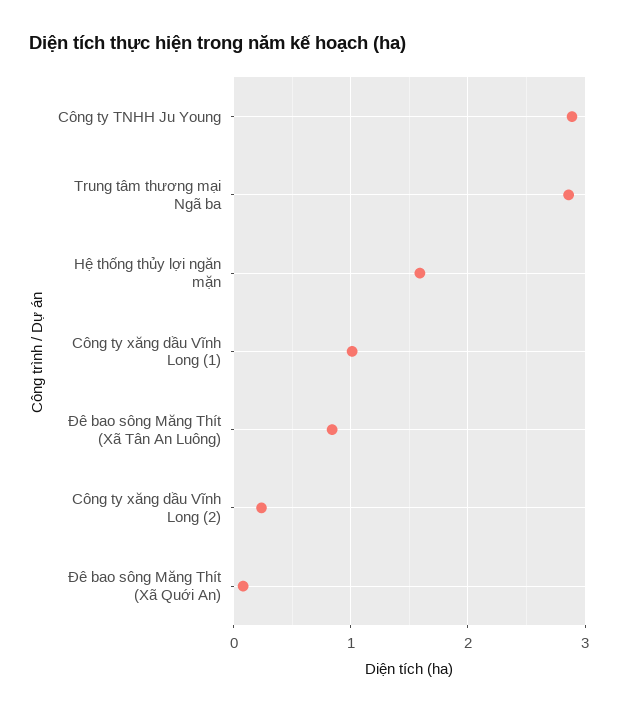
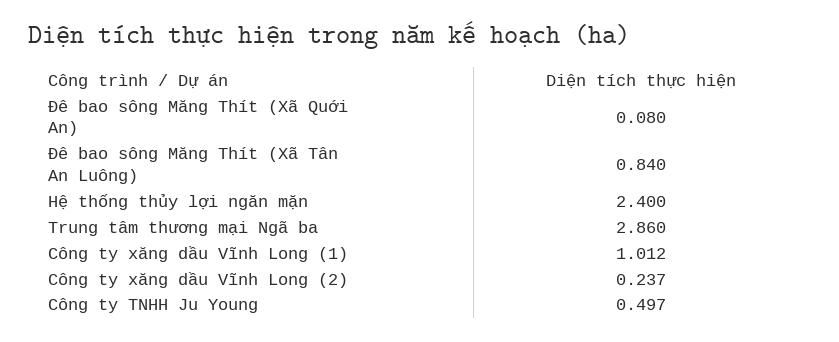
  {
-   "Công ty TNHH Ju Young": 2.9,
+   "Công ty TNHH Ju Young": 0.497,
    "Trung tâm thương mại Ngã ba": 2.86,
-   "Hệ thống thủy lợi ngăn mặn": 1.6,
+   "Hệ thống thủy lợi ngăn mặn": 2.4,
    "Công ty xăng dầu Vĩnh Long (1)": 1.012,
    "Đê bao sông Măng Thít (Xã Tân An Luông)": 0.84,
    "Công ty xăng dầu Vĩnh Long (2)": 0.237,
    "Đê bao sông Măng Thít (Xã Quới An)": 0.08
  }

